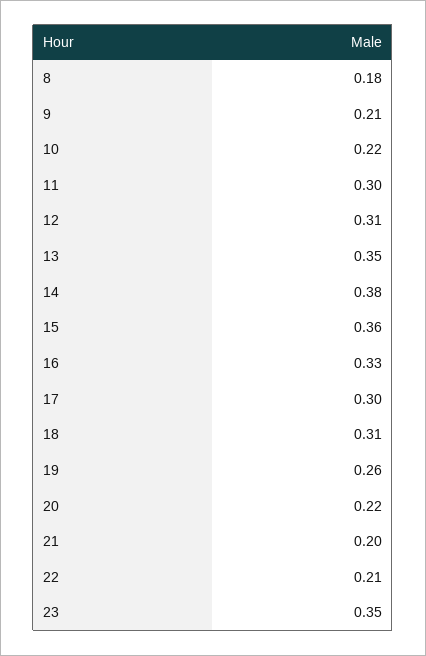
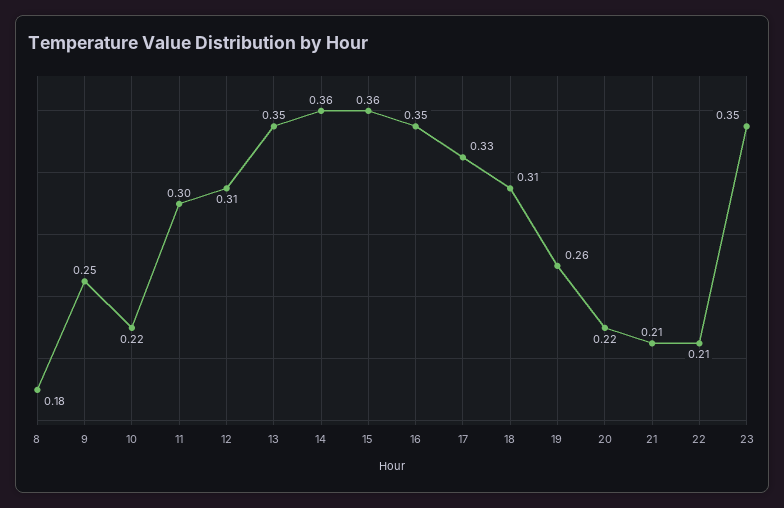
  {
    "8": 0.18,
-   "9": 0.21,
+   "9": 0.25,
    "10": 0.22,
    "11": 0.3,
    "12": 0.31,
    "13": 0.35,
-   "14": 0.38,
+   "14": 0.36,
    "15": 0.36,
-   "16": 0.33,
+   "16": 0.35,
-   "17": 0.3,
+   "17": 0.33,
    "18": 0.31,
    "19": 0.26,
    "20": 0.22,
-   "21": 0.2,
+   "21": 0.21,
    "22": 0.21,
    "23": 0.35
  }

